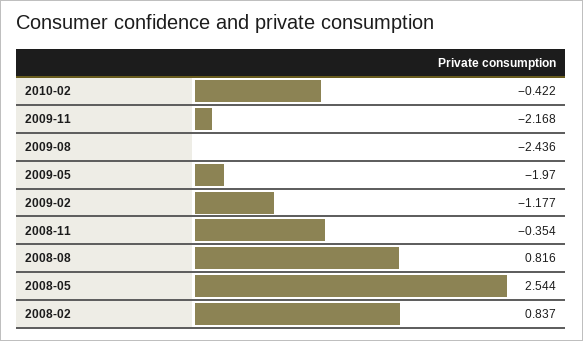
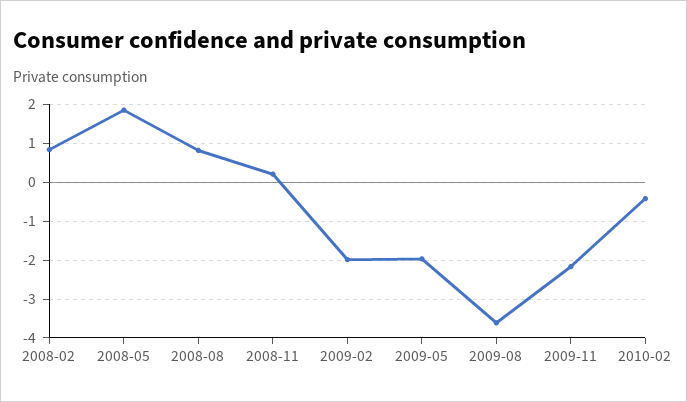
  {
    "2010-02": -0.422,
    "2009-11": -2.168,
-   "2009-08": -2.436,
+   "2009-08": -3.6,
    "2009-05": -1.97,
-   "2009-02": -1.177,
+   "2009-02": -2,
-   "2008-11": -0.354,
+   "2008-11": 0.2,
    "2008-08": 0.816,
-   "2008-05": 2.544,
+   "2008-05": 1.8,
    "2008-02": 0.837
  }

